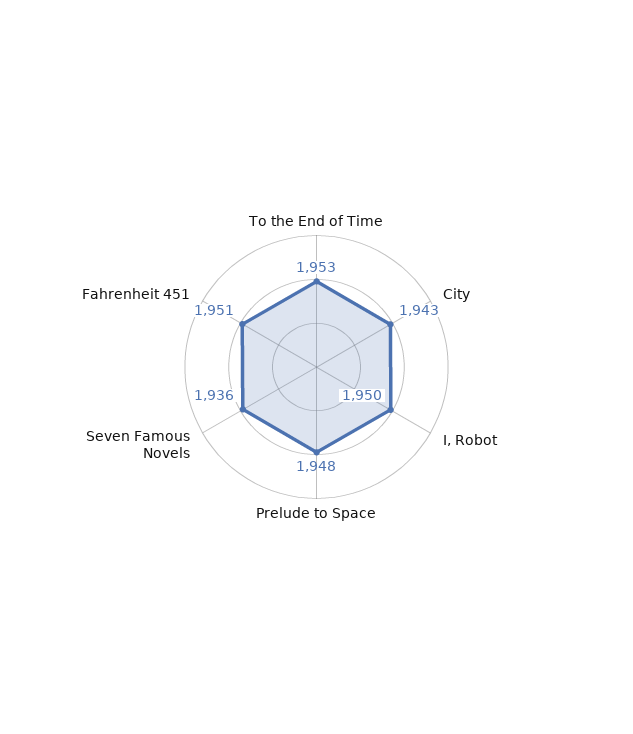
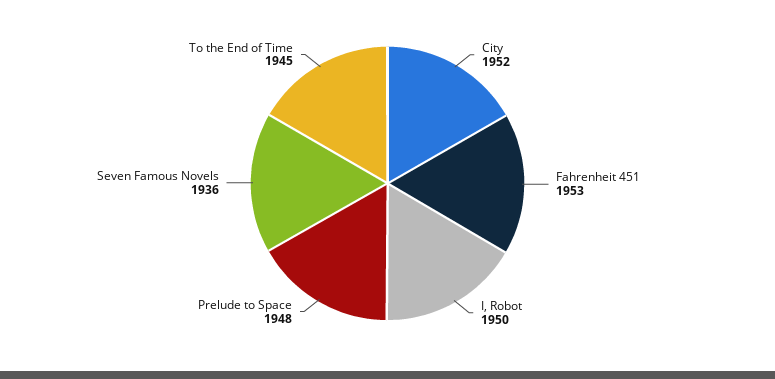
  {
-   "To the End of Time": 1953,
+   "To the End of Time": 1945,
-   "City": 1943,
+   "City": 1952,
    "I, Robot": 1950,
    "Prelude to Space": 1948,
    "Seven Famous Novels": 1936,
-   "Fahrenheit 451": 1951
+   "Fahrenheit 451": 1953
  }

